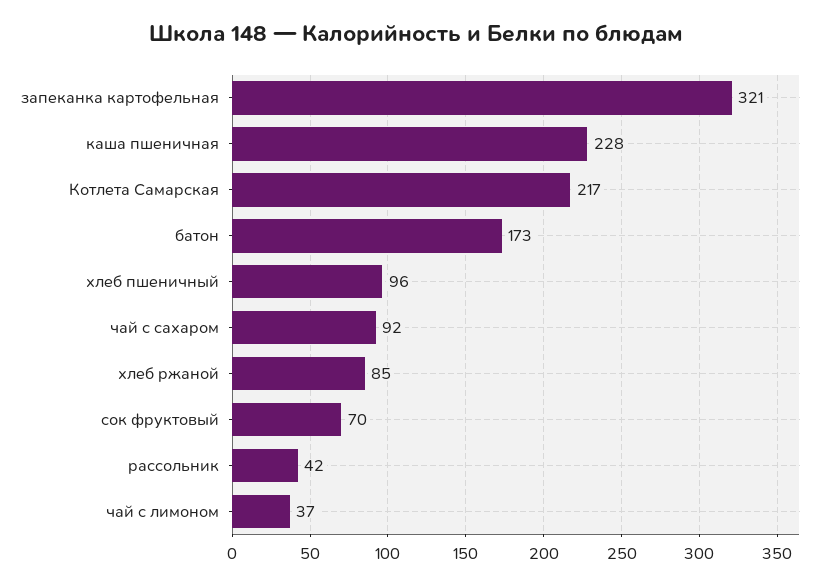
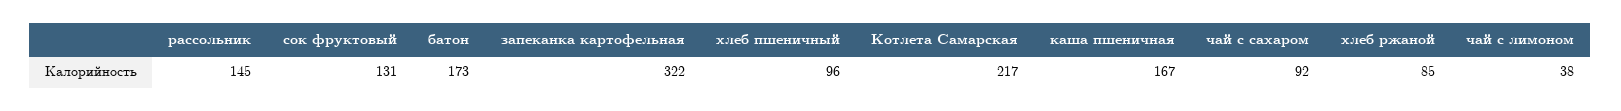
  {
-   "запеканка картофельная": 321,
+   "запеканка картофельная": 322,
-   "каша пшеничная": 228,
+   "каша пшеничная": 167,
    "Котлета Самарская": 217,
    "батон": 173,
    "хлеб пшеничный": 96,
    "чай с сахаром": 92,
    "хлеб ржаной": 85,
-   "сок фруктовый": 70,
+   "сок фруктовый": 131,
-   "рассольник": 42,
+   "рассольник": 145,
-   "чай с лимоном": 37
+   "чай с лимоном": 38
  }

